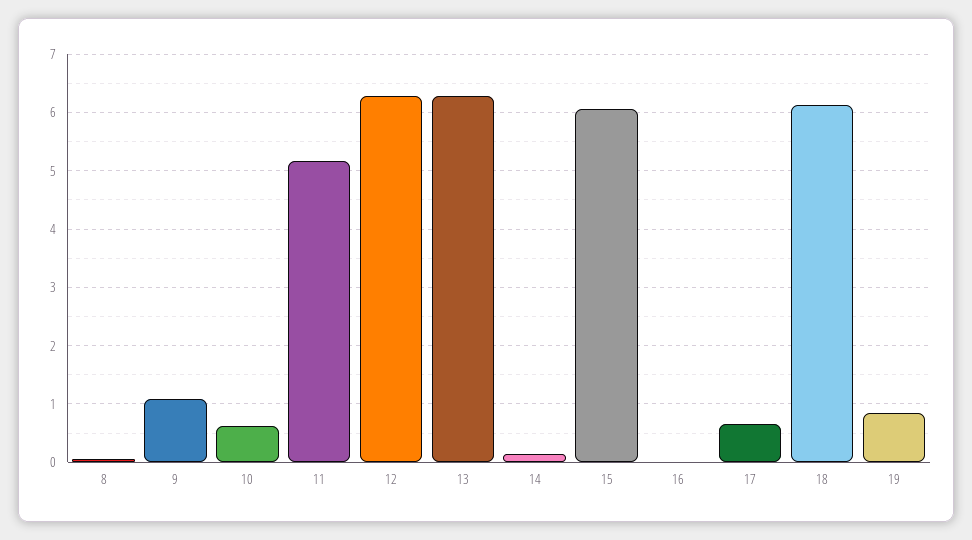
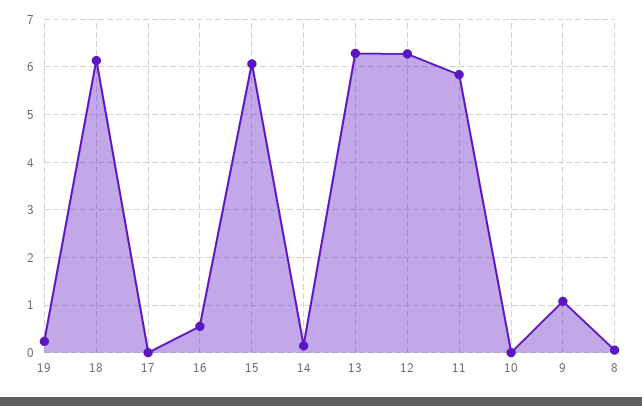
  {
    "8": 0,
    "9": 1,
-   "10": 0.6,
+   "10": 0,
-   "11": 5.2,
+   "11": 5.8,
    "12": 6.2,
    "13": 6.2,
    "14": 0.2,
    "15": 6,
-   "16": 0,
+   "16": 0.6,
-   "17": 0.6,
+   "17": 0,
    "18": 6.2,
-   "19": 0.8
+   "19": 0.2
  }

